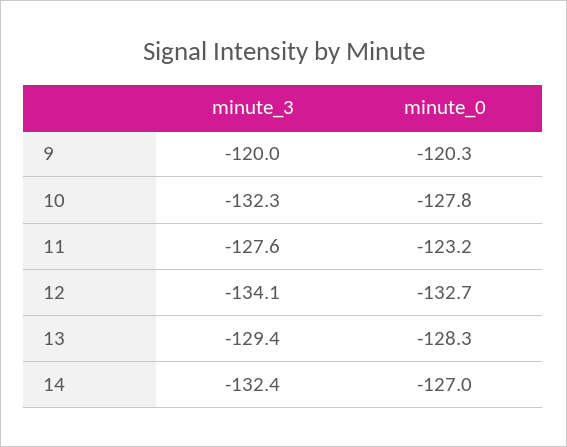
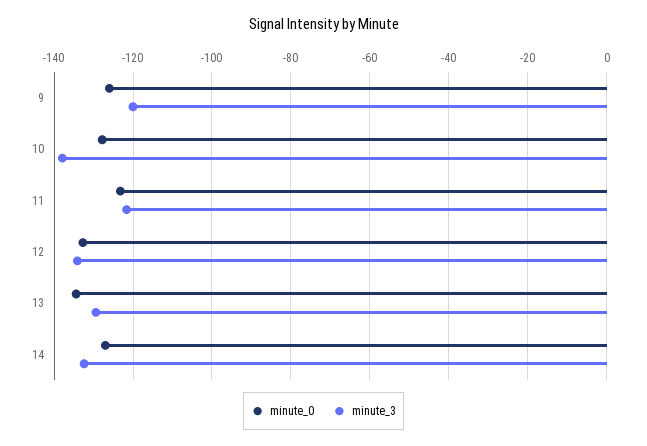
  {
    "minute_3": {
      "9": -120,
-     "10": -132.3,
+     "10": -138,
-     "11": -127.6,
+     "11": -122,
      "12": -134.1,
      "13": -129.4,
      "14": -132.4
    },
    "minute_0": {
-     "9": -120.3,
+     "9": -126,
      "10": -127.8,
      "11": -123.2,
      "12": -132.7,
-     "13": -128.3,
+     "13": -134,
      "14": -127
    }
  }

